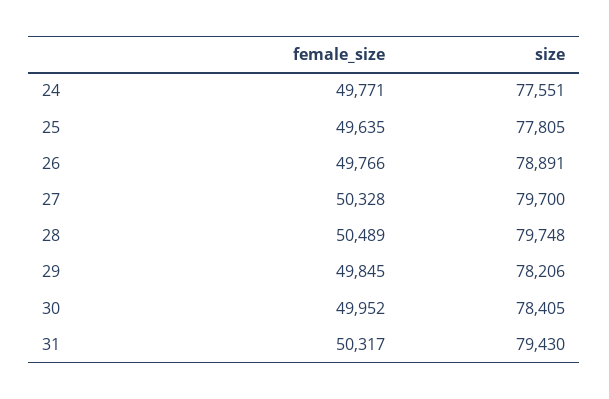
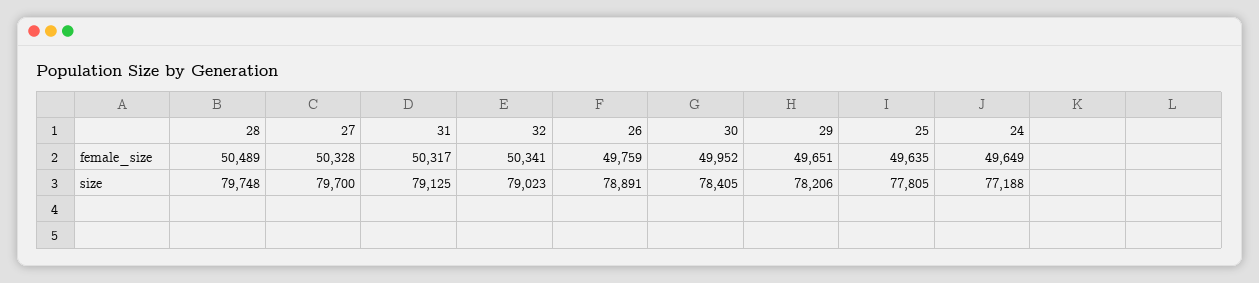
  {
    "female_size": {
-     "24": 49771,
+     "24": 49649,
      "25": 49635,
-     "26": 49766,
+     "26": 49759,
      "27": 50328,
      "28": 50489,
-     "29": 49845,
+     "29": 49651,
      "30": 49952,
-     "31": 50317
+     "31": 50317,
+     "32": 50341
    },
    "size": {
-     "24": 77551,
+     "24": 77188,
      "25": 77805,
      "26": 78891,
      "27": 79700,
      "28": 79748,
      "29": 78206,
      "30": 78405,
-     "31": 79430
+     "31": 79125,
+     "32": 79023
    }
  }

